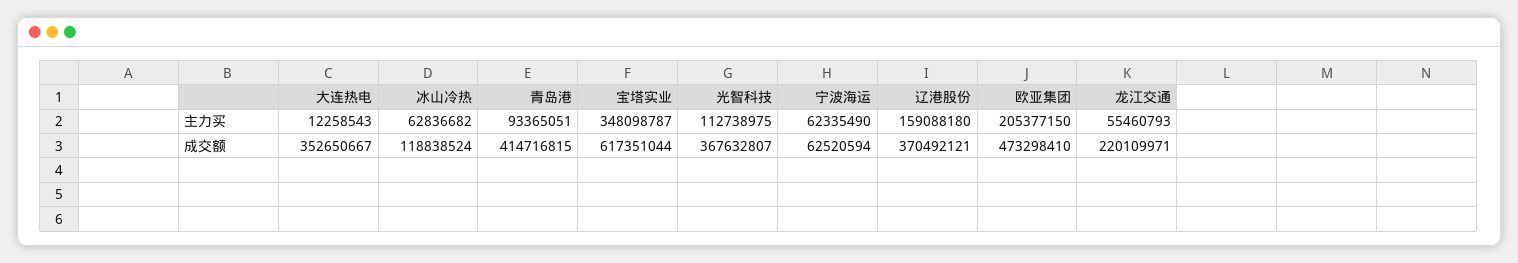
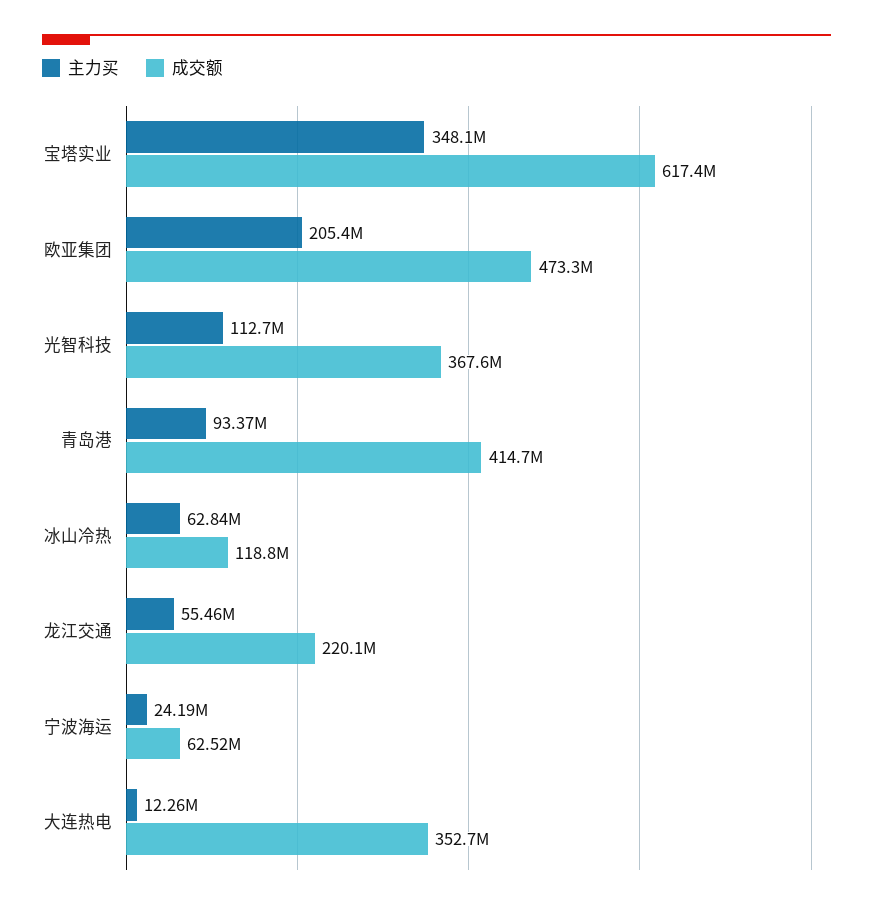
  {
    "主力买": {
      "大连热电": 12258543,
      "冰山冷热": 62836682,
      "青岛港": 93365051,
      "宝塔实业": 348098787,
      "光智科技": 112738975,
-     "宁波海运": 62335490,
+     "宁波海运": 24190000,
-     "辽港股份": 159088180,
      "欧亚集团": 205377150,
      "龙江交通": 55460793
    },
    "成交额": {
      "大连热电": 352650667,
      "冰山冷热": 118838524,
      "青岛港": 414716815,
      "宝塔实业": 617351044,
      "光智科技": 367632807,
      "宁波海运": 62520594,
-     "辽港股份": 370492121,
      "欧亚集团": 473298410,
      "龙江交通": 220109971
    }
  }

